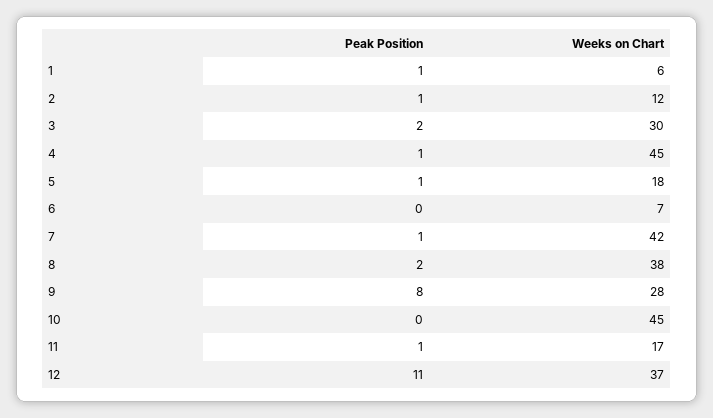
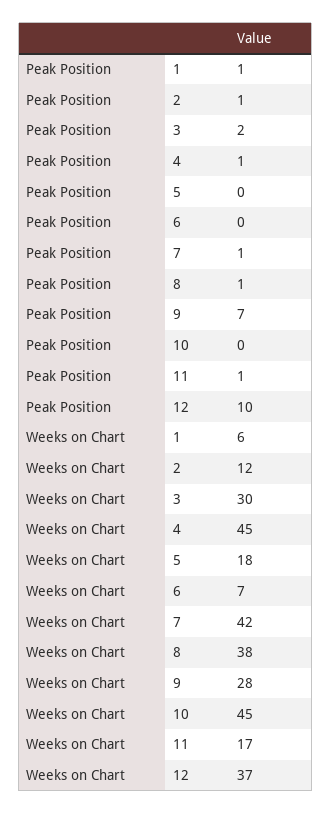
  {
    "Peak Position": {
      "1": 1,
      "2": 1,
      "3": 2,
      "4": 1,
-     "5": 1,
+     "5": 0,
      "6": 0,
      "7": 1,
-     "8": 2,
+     "8": 1,
-     "9": 8,
+     "9": 7,
      "10": 0,
      "11": 1,
-     "12": 11
+     "12": 10
    },
    "Weeks on Chart": {
      "1": 6,
      "2": 12,
      "3": 30,
      "4": 45,
      "5": 18,
      "6": 7,
      "7": 42,
      "8": 38,
      "9": 28,
      "10": 45,
      "11": 17,
      "12": 37
    }
  }

